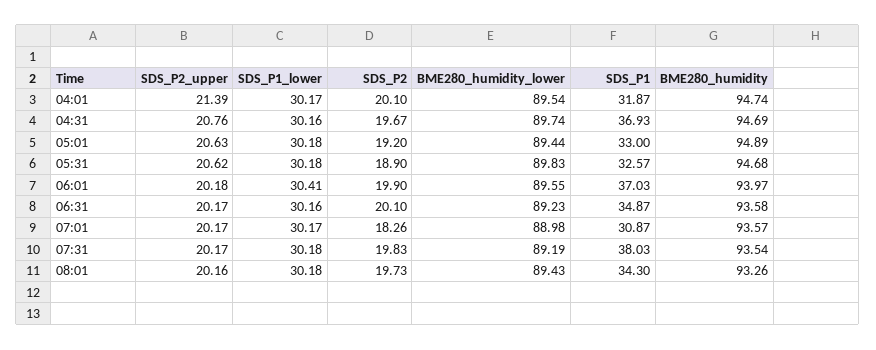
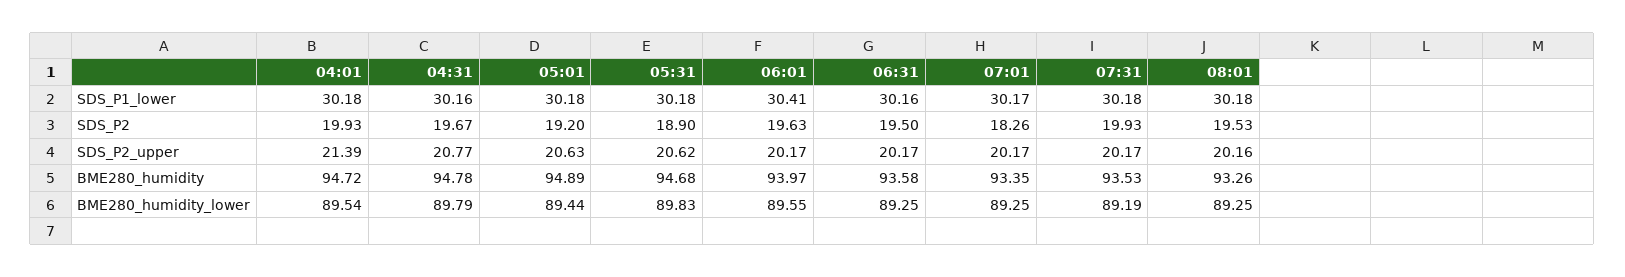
  {
    "SDS_P2_upper": {
      "04:01": 21.39,
-     "04:31": 20.76,
+     "04:31": 20.77,
      "05:01": 20.63,
      "05:31": 20.62,
-     "06:01": 20.18,
+     "06:01": 20.17,
      "06:31": 20.17,
      "07:01": 20.17,
      "07:31": 20.17,
      "08:01": 20.16
    },
    "SDS_P1_lower": {
-     "04:01": 30.17,
+     "04:01": 30.18,
      "04:31": 30.16,
      "05:01": 30.18,
      "05:31": 30.18,
      "06:01": 30.41,
      "06:31": 30.16,
      "07:01": 30.17,
      "07:31": 30.18,
      "08:01": 30.18
    },
    "SDS_P2": {
-     "04:01": 20.1,
+     "04:01": 19.93,
      "04:31": 19.67,
      "05:01": 19.2,
      "05:31": 18.9,
-     "06:01": 19.9,
+     "06:01": 19.63,
-     "06:31": 20.1,
+     "06:31": 19.5,
      "07:01": 18.26,
-     "07:31": 19.83,
+     "07:31": 19.93,
-     "08:01": 19.73
+     "08:01": 19.53
    },
    "BME280_humidity_lower": {
      "04:01": 89.54,
-     "04:31": 89.74,
+     "04:31": 89.79,
      "05:01": 89.44,
      "05:31": 89.83,
      "06:01": 89.55,
-     "06:31": 89.23,
+     "06:31": 89.25,
-     "07:01": 88.98,
+     "07:01": 89.25,
      "07:31": 89.19,
-     "08:01": 89.43
+     "08:01": 89.25
    },
-   "SDS_P1": {
-     "04:01": 31.87,
-     "04:31": 36.93,
-     "05:01": 33,
-     "05:31": 32.57,
-     "06:01": 37.03,
-     "06:31": 34.87,
-     "07:01": 30.87,
-     "07:31": 38.03,
-     "08:01": 34.3
-   },
    "BME280_humidity": {
-     "04:01": 94.74,
+     "04:01": 94.72,
-     "04:31": 94.69,
+     "04:31": 94.78,
      "05:01": 94.89,
      "05:31": 94.68,
      "06:01": 93.97,
      "06:31": 93.58,
-     "07:01": 93.57,
+     "07:01": 93.35,
-     "07:31": 93.54,
+     "07:31": 93.53,
      "08:01": 93.26
    }
  }

